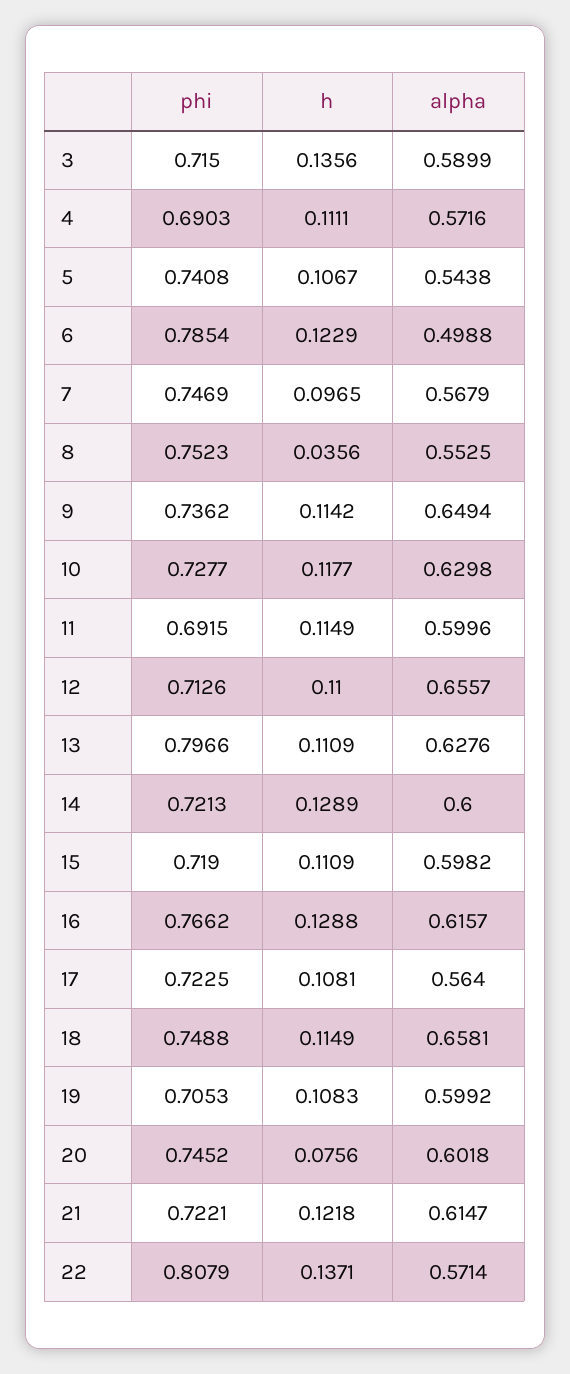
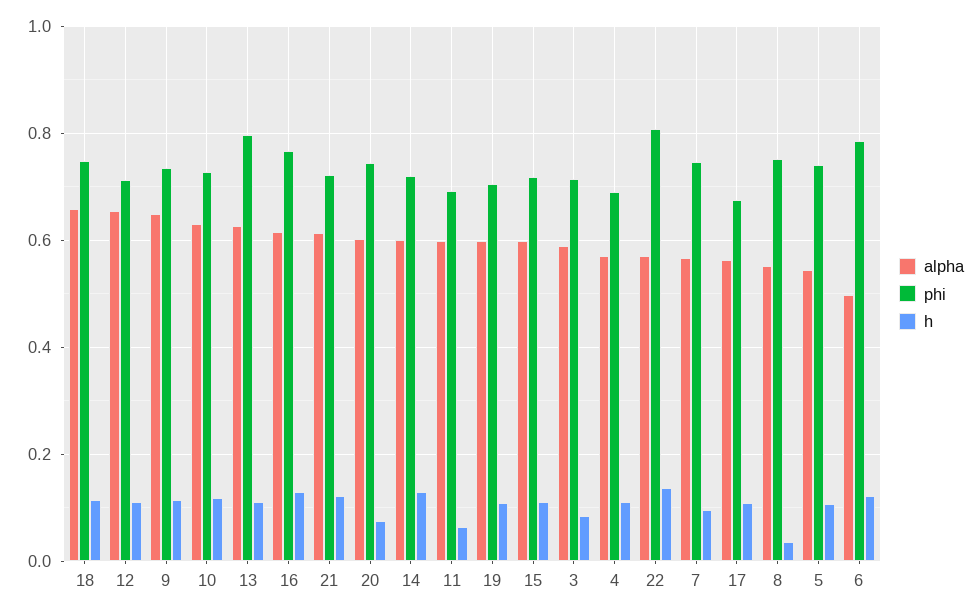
  {
    "phi": {
      "3": 0.715,
      "4": 0.6903,
      "5": 0.7408,
      "6": 0.7854,
      "7": 0.7469,
      "8": 0.7523,
      "9": 0.7362,
      "10": 0.7277,
      "11": 0.6915,
      "12": 0.7126,
      "13": 0.7966,
      "14": 0.7213,
      "15": 0.719,
      "16": 0.7662,
-     "17": 0.7225,
+     "17": 0.68,
      "18": 0.7488,
      "19": 0.7053,
      "20": 0.7452,
      "21": 0.7221,
      "22": 0.8079
    },
    "h": {
-     "3": 0.1356,
+     "3": 0.08,
      "4": 0.1111,
      "5": 0.1067,
      "6": 0.1229,
      "7": 0.0965,
      "8": 0.0356,
      "9": 0.1142,
      "10": 0.1177,
-     "11": 0.1149,
+     "11": 0.06,
      "12": 0.11,
      "13": 0.1109,
      "14": 0.1289,
      "15": 0.1109,
      "16": 0.1288,
      "17": 0.1081,
      "18": 0.1149,
      "19": 0.1083,
      "20": 0.0756,
      "21": 0.1218,
      "22": 0.1371
    },
    "alpha": {
      "3": 0.5899,
      "4": 0.5716,
      "5": 0.5438,
      "6": 0.4988,
      "7": 0.5679,
      "8": 0.5525,
      "9": 0.6494,
      "10": 0.6298,
      "11": 0.5996,
      "12": 0.6557,
      "13": 0.6276,
      "14": 0.6,
      "15": 0.5982,
      "16": 0.6157,
      "17": 0.564,
      "18": 0.6581,
      "19": 0.5992,
      "20": 0.6018,
      "21": 0.6147,
      "22": 0.5714
    }
  }

